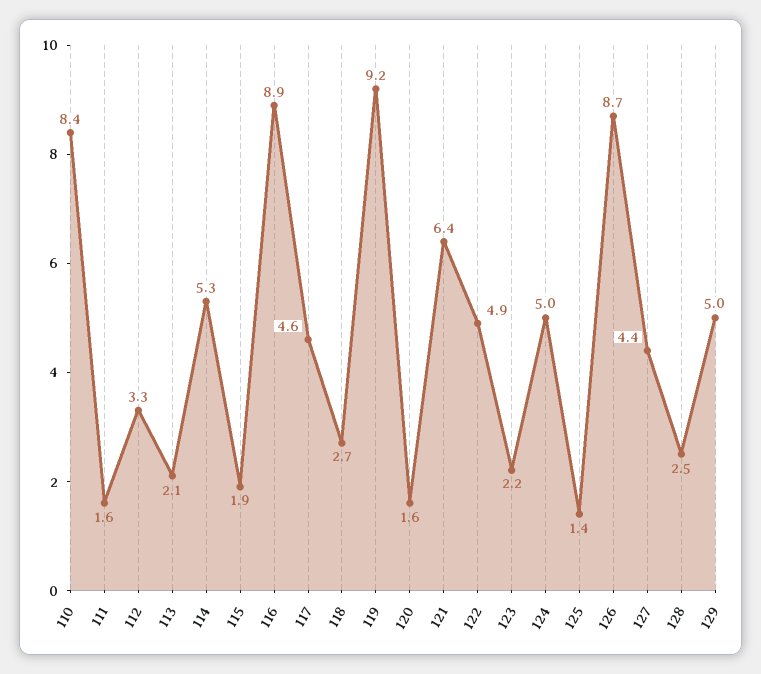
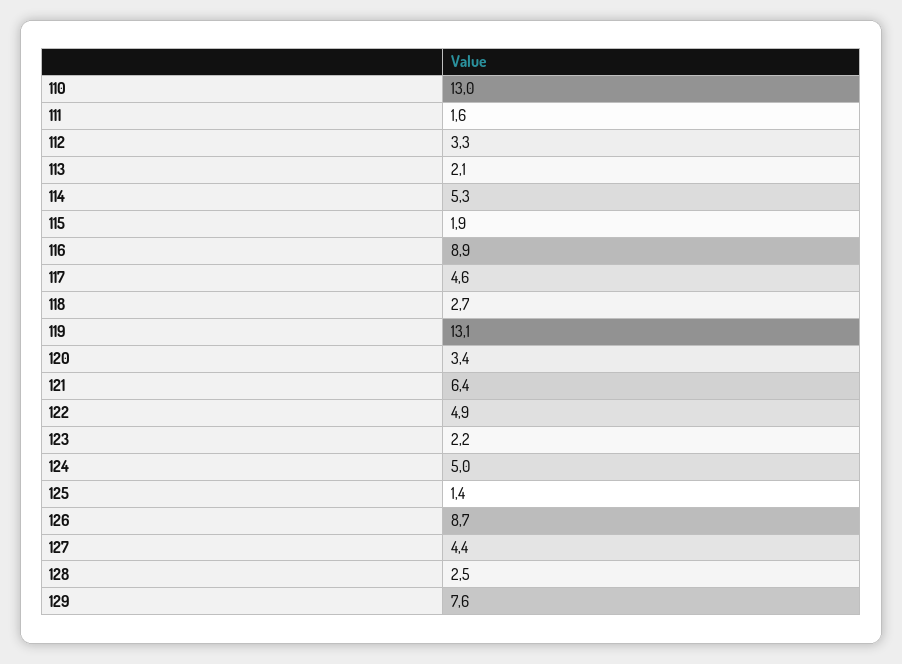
  {
-   "110": 8.4,
+   "110": 13,
    "111": 1.6,
    "112": 3.3,
    "113": 2.1,
    "114": 5.3,
    "115": 1.9,
    "116": 8.9,
    "117": 4.6,
    "118": 2.7,
-   "119": 9.2,
+   "119": 13.1,
-   "120": 1.6,
+   "120": 3.4,
    "121": 6.4,
    "122": 4.9,
    "123": 2.2,
    "124": 5,
    "125": 1.4,
    "126": 8.7,
    "127": 4.4,
    "128": 2.5,
-   "129": 5
+   "129": 7.6
  }

